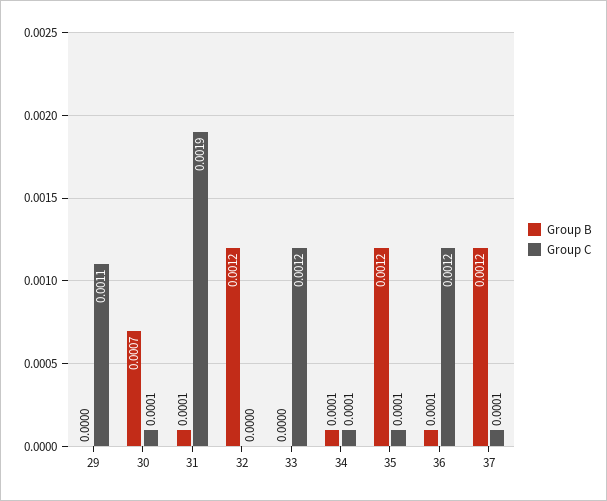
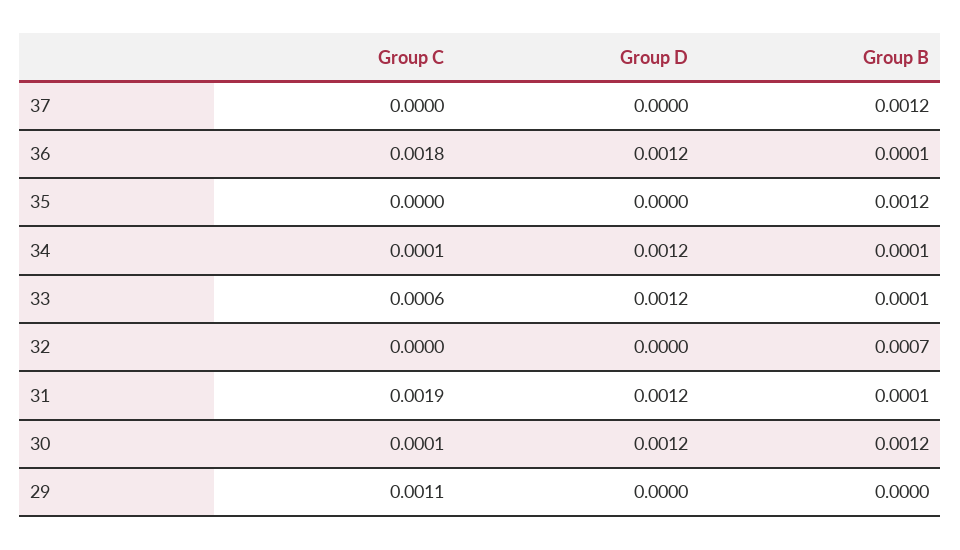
  {
    "Group B": {
      "29": 0,
-     "30": 0.0007,
+     "30": 0.0012,
      "31": 0.0001,
-     "32": 0.0012,
+     "32": 0.0007,
-     "33": 0,
+     "33": 0.0001,
      "34": 0.0001,
      "35": 0.0012,
      "36": 0.0001,
      "37": 0.0012
    },
    "Group C": {
      "29": 0.0011,
      "30": 0.0001,
      "31": 0.0019,
      "32": 0,
-     "33": 0.0012,
+     "33": 0.0006,
      "34": 0.0001,
-     "35": 0.0001,
+     "35": 0,
-     "36": 0.0012,
+     "36": 0.0018,
-     "37": 0.0001
+     "37": 0
-   }
+   },
+   "Group D": {
+     "37": 0,
+     "36": 0.0012,
+     "35": 0,
+     "34": 0.0012,
+     "33": 0.0012,
+     "32": 0,
+     "31": 0.0012,
+     "30": 0.0012,
+     "29": 0
+   }
  }

